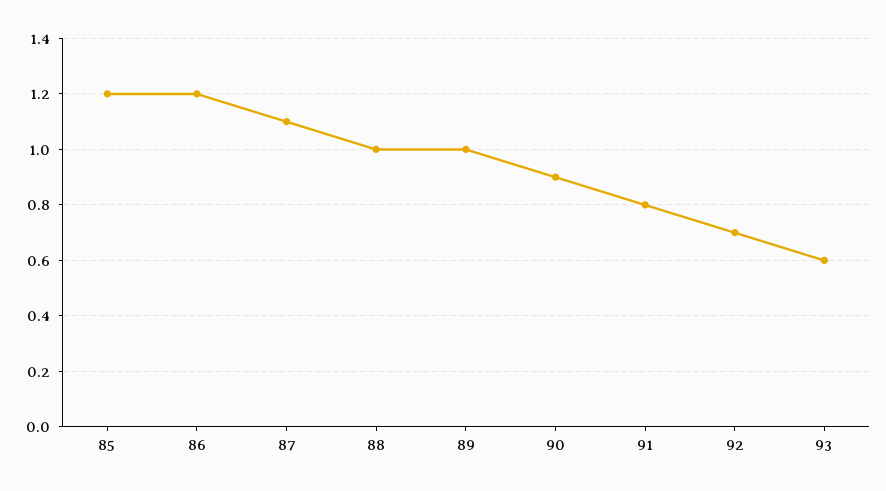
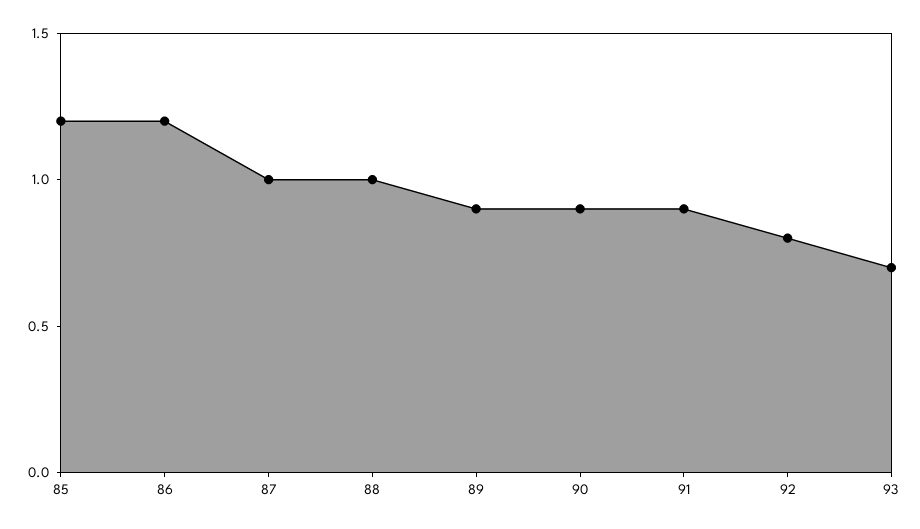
  {
    "85": 1.2,
    "86": 1.2,
-   "87": 1.1,
+   "87": 1,
    "88": 1,
-   "89": 1,
+   "89": 0.9,
    "90": 0.9,
-   "91": 0.8,
+   "91": 0.9,
-   "92": 0.7,
+   "92": 0.8,
-   "93": 0.6
+   "93": 0.7
  }

